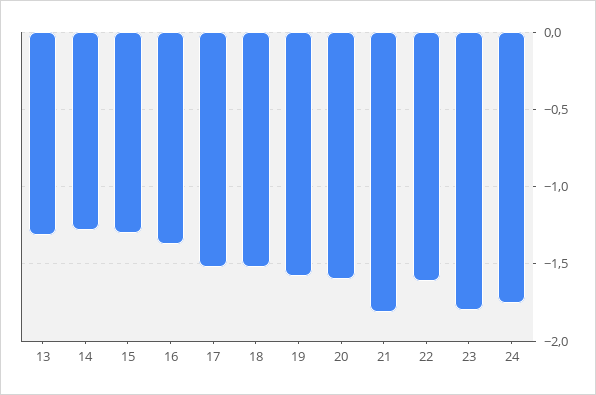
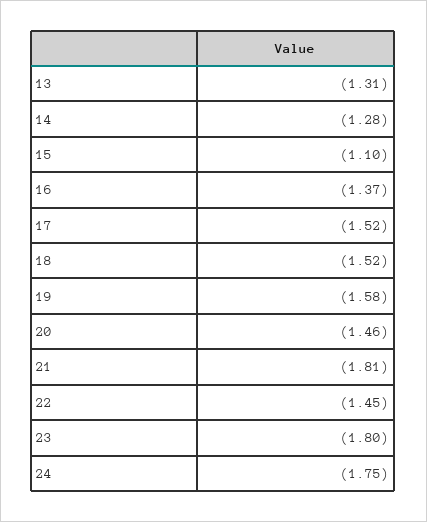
  {
    "13": -1.31,
    "14": -1.28,
-   "15": -1.3,
+   "15": -1.1,
    "16": -1.37,
    "17": -1.52,
    "18": -1.52,
    "19": -1.58,
-   "20": -1.6,
+   "20": -1.46,
    "21": -1.81,
-   "22": -1.6,
+   "22": -1.45,
    "23": -1.8,
    "24": -1.75
  }

